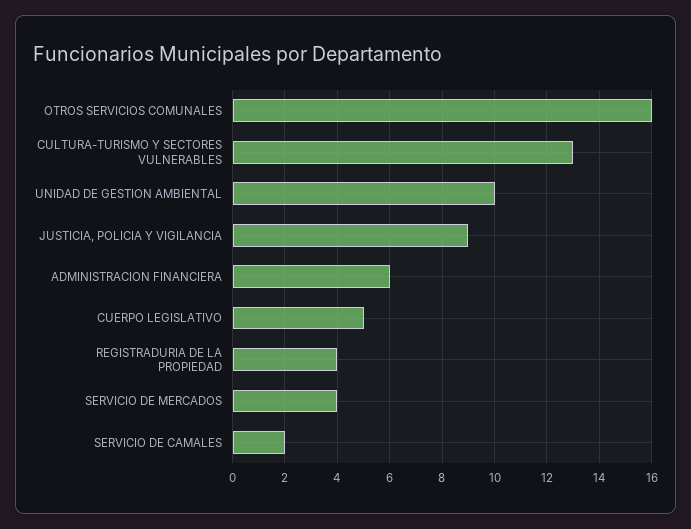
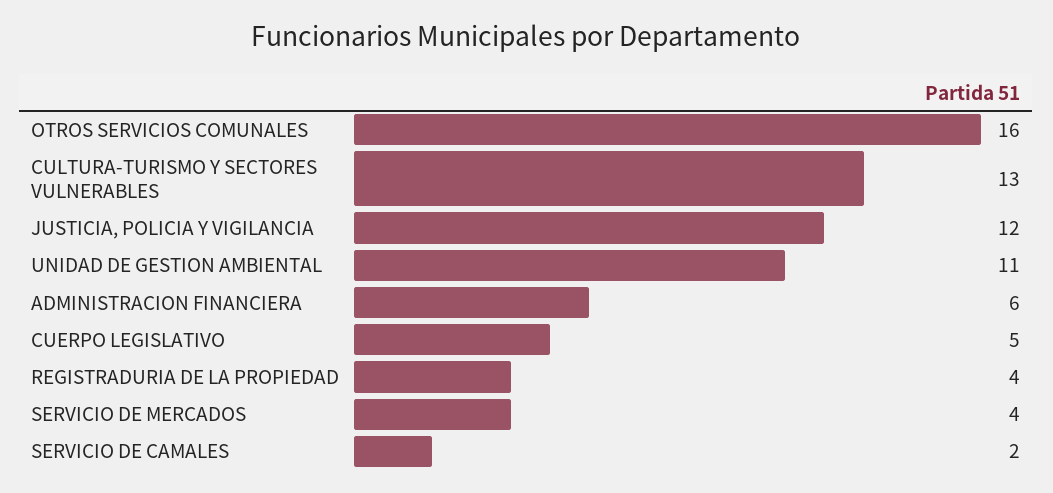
  {
    "OTROS SERVICIOS COMUNALES": 16,
    "CULTURA-TURISMO Y SECTORES VULNERABLES": 13,
-   "UNIDAD DE GESTION AMBIENTAL": 10,
+   "UNIDAD DE GESTION AMBIENTAL": 11,
-   "JUSTICIA, POLICIA Y VIGILANCIA": 9,
+   "JUSTICIA, POLICIA Y VIGILANCIA": 12,
    "ADMINISTRACION FINANCIERA": 6,
    "CUERPO LEGISLATIVO": 5,
    "REGISTRADURIA DE LA PROPIEDAD": 4,
    "SERVICIO DE MERCADOS": 4,
    "SERVICIO DE CAMALES": 2
  }

